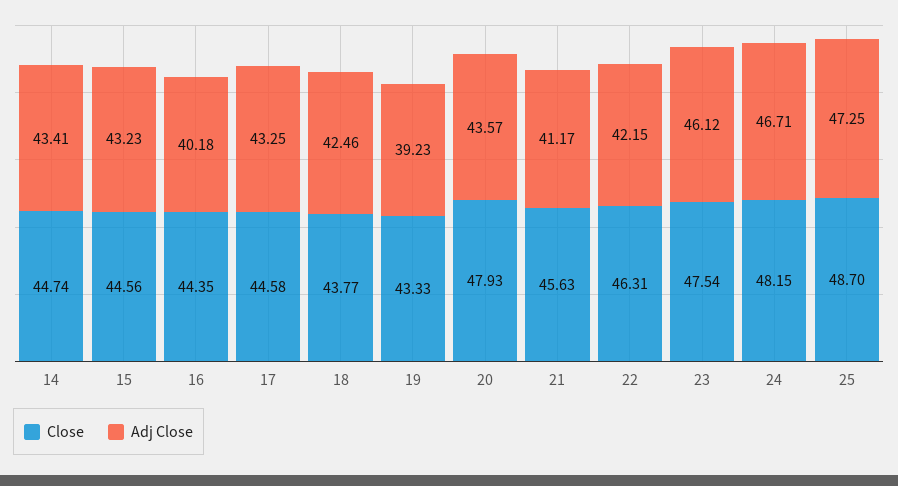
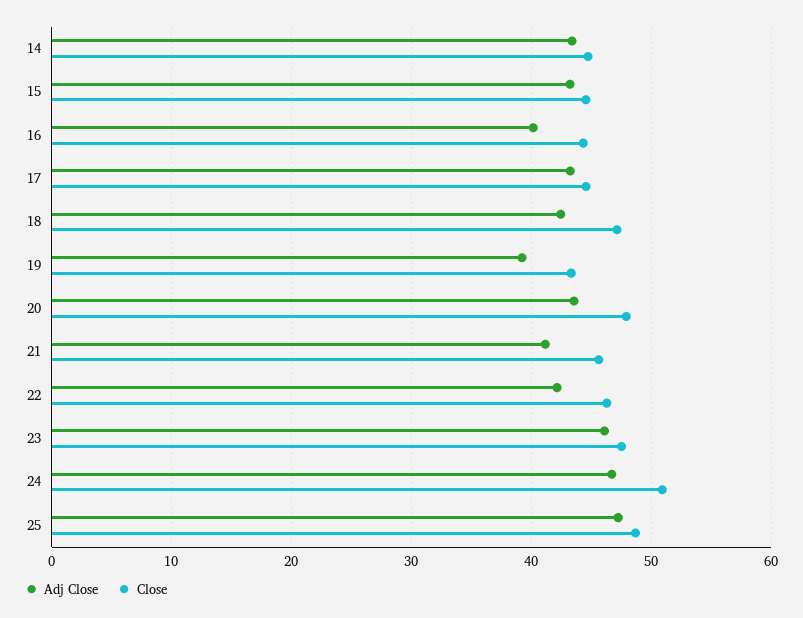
  {
    "Close": {
      "14": 44.74,
      "15": 44.56,
      "16": 44.35,
      "17": 44.58,
-     "18": 43.77,
+     "18": 47,
      "19": 43.33,
      "20": 47.93,
      "21": 45.63,
      "22": 46.31,
      "23": 47.54,
-     "24": 48.15,
+     "24": 51,
      "25": 48.7
    },
    "Adj Close": {
      "14": 43.41,
      "15": 43.23,
      "16": 40.18,
      "17": 43.25,
      "18": 42.46,
      "19": 39.23,
      "20": 43.57,
      "21": 41.17,
      "22": 42.15,
      "23": 46.12,
      "24": 46.71,
      "25": 47.25
    }
  }

